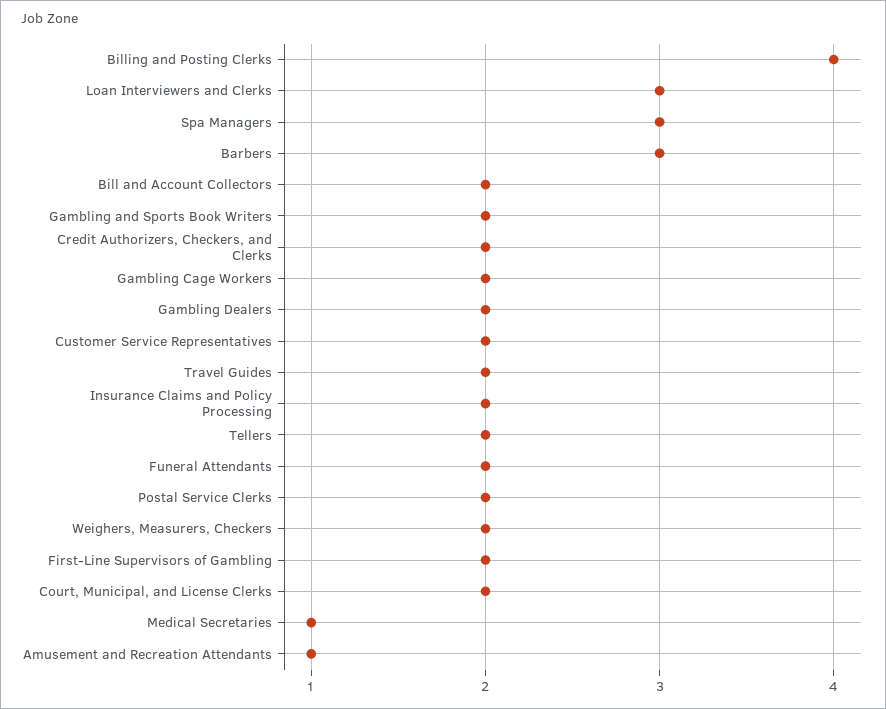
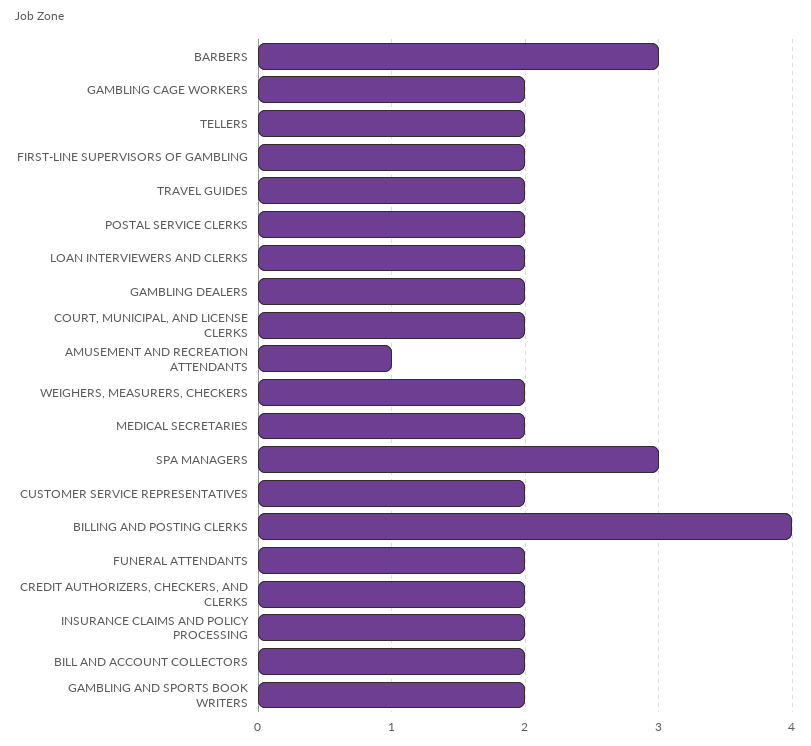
  {
    "Billing and Posting Clerks": 4,
-   "Loan Interviewers and Clerks": 3,
+   "Loan Interviewers and Clerks": 2,
    "Spa Managers": 3,
    "Barbers": 3,
    "Bill and Account Collectors": 2,
    "Gambling and Sports Book Writers": 2,
    "Credit Authorizers, Checkers, and Clerks": 2,
    "Gambling Cage Workers": 2,
    "Gambling Dealers": 2,
    "Customer Service Representatives": 2,
    "Travel Guides": 2,
    "Insurance Claims and Policy Processing": 2,
    "Tellers": 2,
    "Funeral Attendants": 2,
    "Postal Service Clerks": 2,
    "Weighers, Measurers, Checkers": 2,
    "First-Line Supervisors of Gambling": 2,
    "Court, Municipal, and License Clerks": 2,
-   "Medical Secretaries": 1,
+   "Medical Secretaries": 2,
    "Amusement and Recreation Attendants": 1
  }

